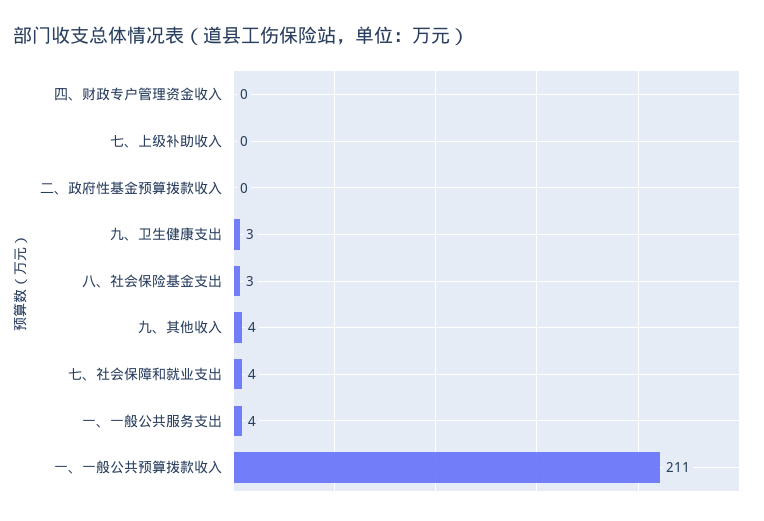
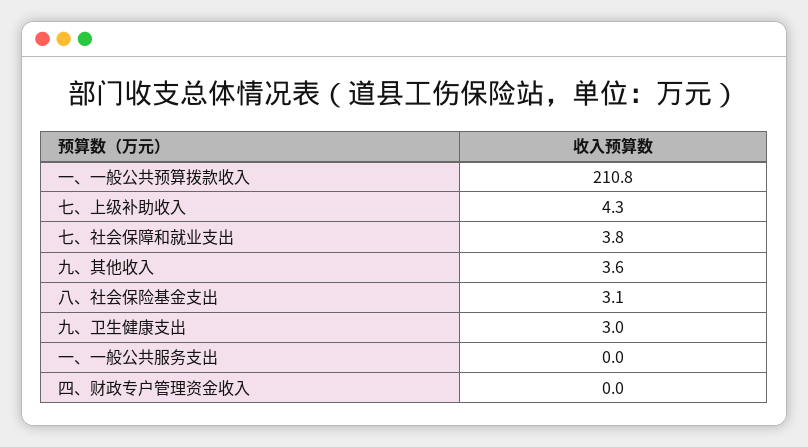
  {
    "四、财政专户管理资金收入": 0,
-   "七、上级补助收入": 0,
+   "七、上级补助收入": 4.3,
-   "二、政府性基金预算拨款收入": 0,
    "九、卫生健康支出": 3,
    "八、社会保险基金支出": 3.1,
    "九、其他收入": 3.6,
    "七、社会保障和就业支出": 3.8,
-   "一、一般公共服务支出": 4,
+   "一、一般公共服务支出": 0,
    "一、一般公共预算拨款收入": 210.8
  }

